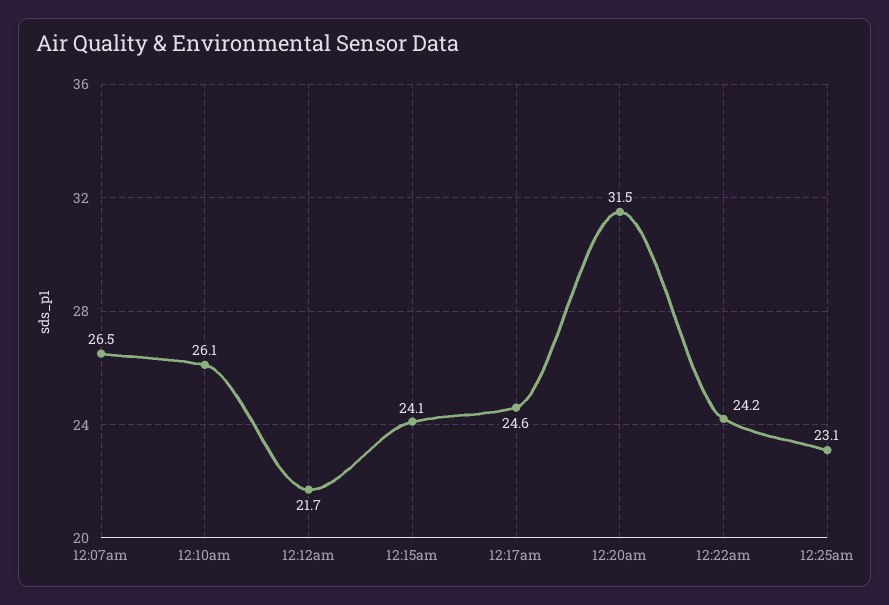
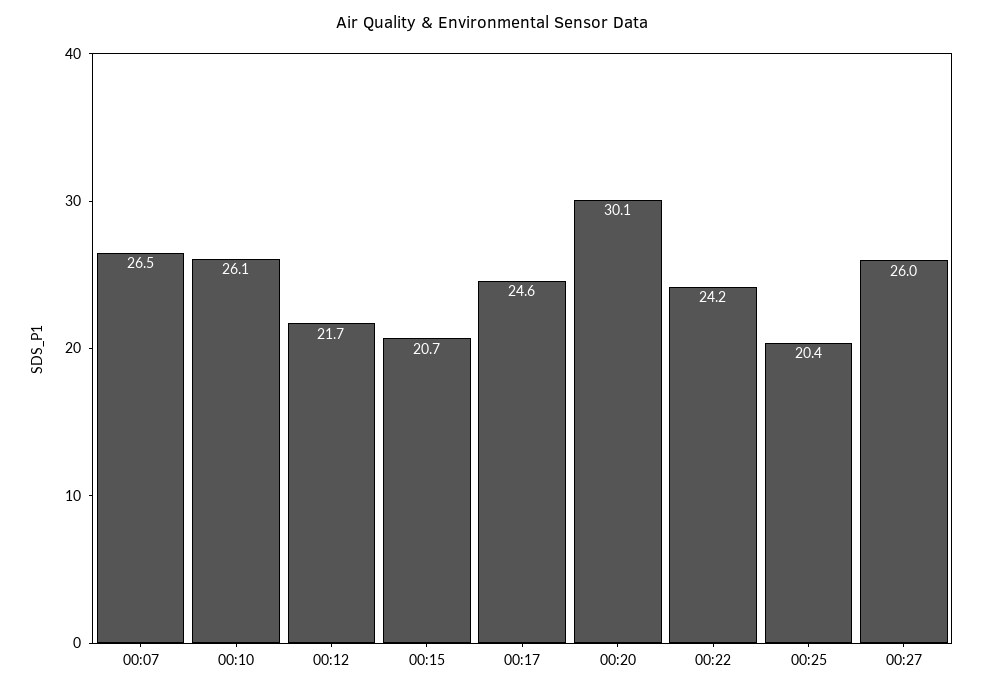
  {
    "12:07am": 26.5,
    "12:10am": 26.1,
    "12:12am": 21.7,
-   "12:15am": 24.1,
+   "12:15am": 20.7,
    "12:17am": 24.6,
-   "12:20am": 31.5,
+   "12:20am": 30.1,
    "12:22am": 24.2,
-   "12:25am": 23.1
+   "12:25am": 20.4,
+   "00:27": 26
  }

